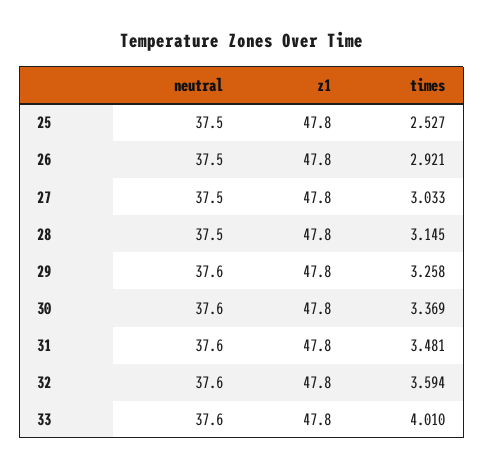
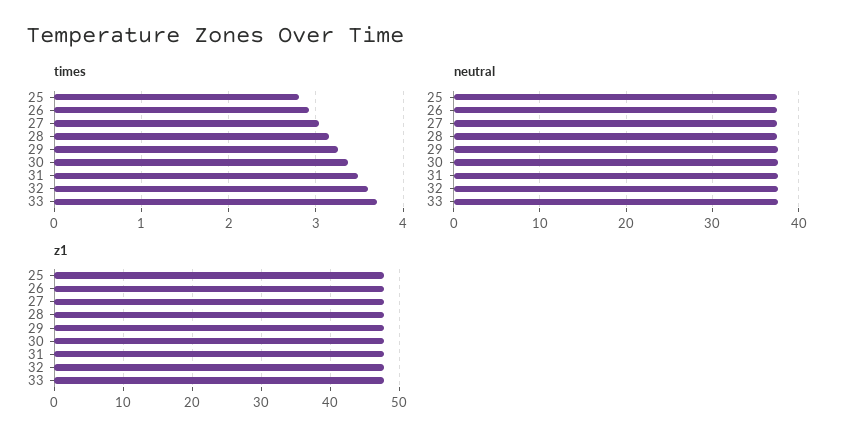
  {
    "neutral": {
      "25": 37.5,
      "26": 37.5,
      "27": 37.5,
      "28": 37.5,
      "29": 37.6,
      "30": 37.6,
      "31": 37.6,
      "32": 37.6,
      "33": 37.6
    },
    "z1": {
      "25": 47.8,
      "26": 47.8,
      "27": 47.8,
      "28": 47.8,
      "29": 47.8,
      "30": 47.8,
      "31": 47.8,
      "32": 47.8,
      "33": 47.8
    },
    "times": {
-     "25": 2.527,
+     "25": 2.8,
      "26": 2.921,
      "27": 3.033,
      "28": 3.145,
      "29": 3.258,
      "30": 3.369,
      "31": 3.481,
      "32": 3.594,
-     "33": 4.01
+     "33": 3.7
    }
  }

